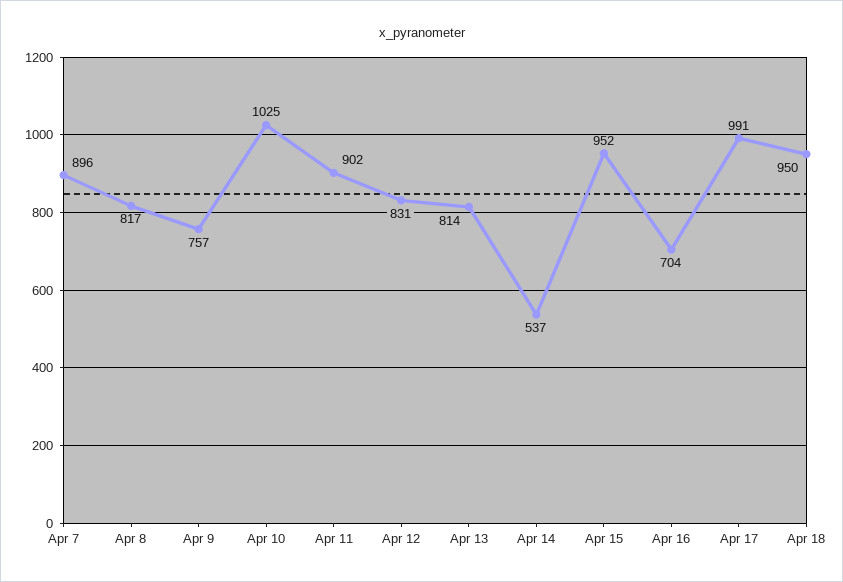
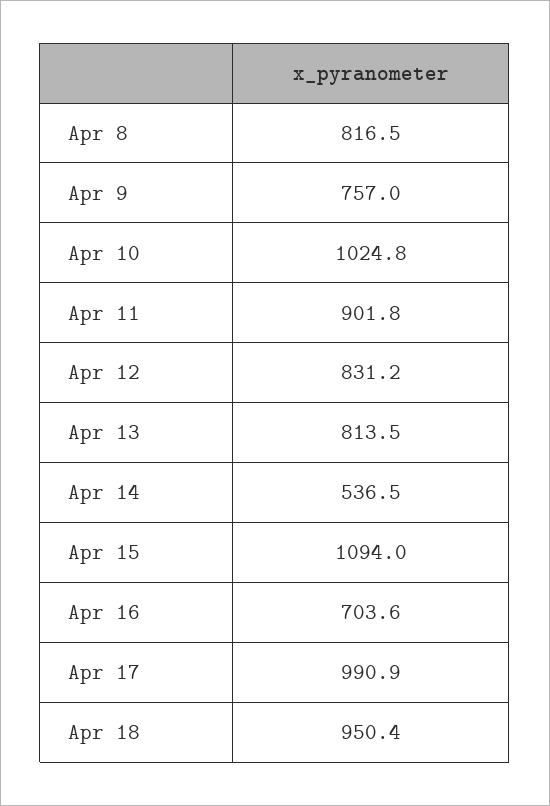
  {
-   "Apr 7": 896,
    "Apr 8": 816.5,
    "Apr 9": 757,
    "Apr 10": 1024.8,
    "Apr 11": 901.8,
    "Apr 12": 831.2,
    "Apr 13": 813.5,
    "Apr 14": 536.5,
-   "Apr 15": 952,
+   "Apr 15": 1094,
    "Apr 16": 703.6,
    "Apr 17": 990.9,
    "Apr 18": 950.4
  }

